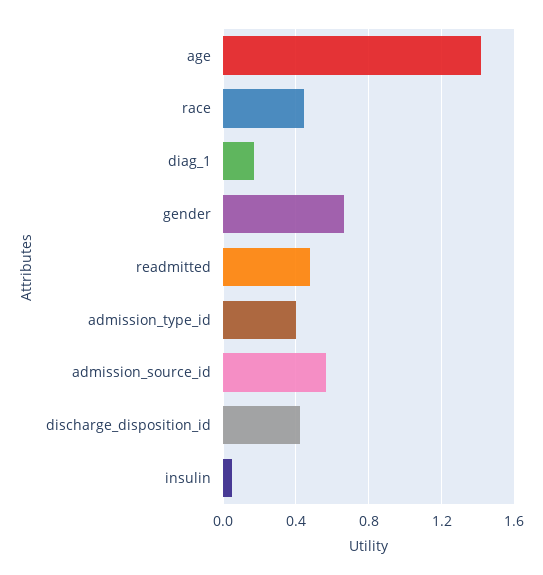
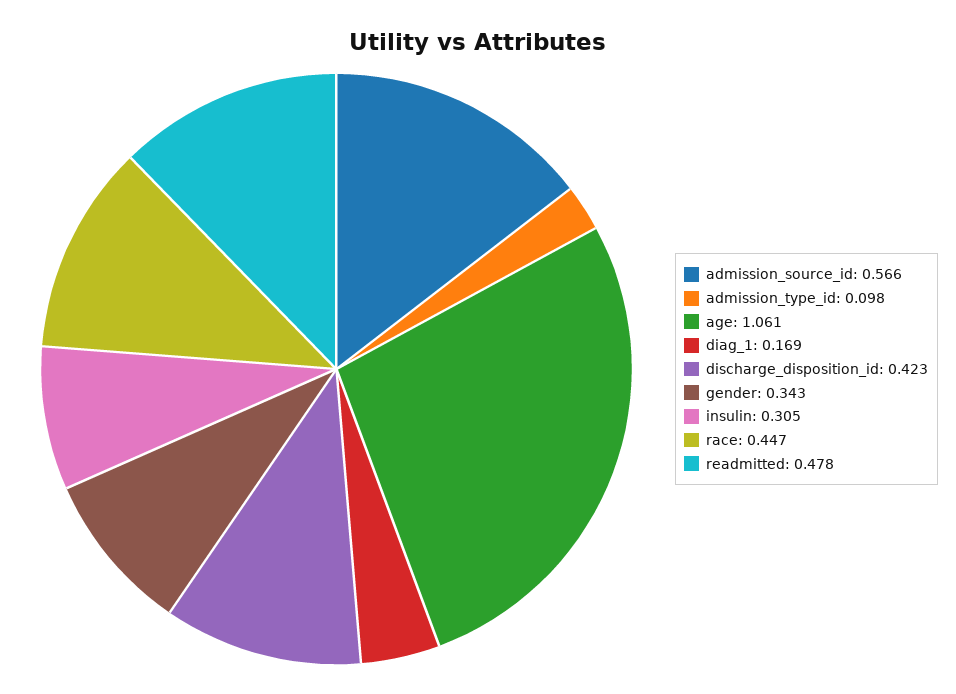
  {
-   "age": 1.4,
+   "age": 1.061,
    "race": 0.447,
    "diag_1": 0.169,
-   "gender": 0.65,
+   "gender": 0.343,
    "readmitted": 0.478,
-   "admission_type_id": 0.4,
+   "admission_type_id": 0.098,
    "admission_source_id": 0.566,
    "discharge_disposition_id": 0.423,
-   "insulin": 0.05
+   "insulin": 0.305
  }

